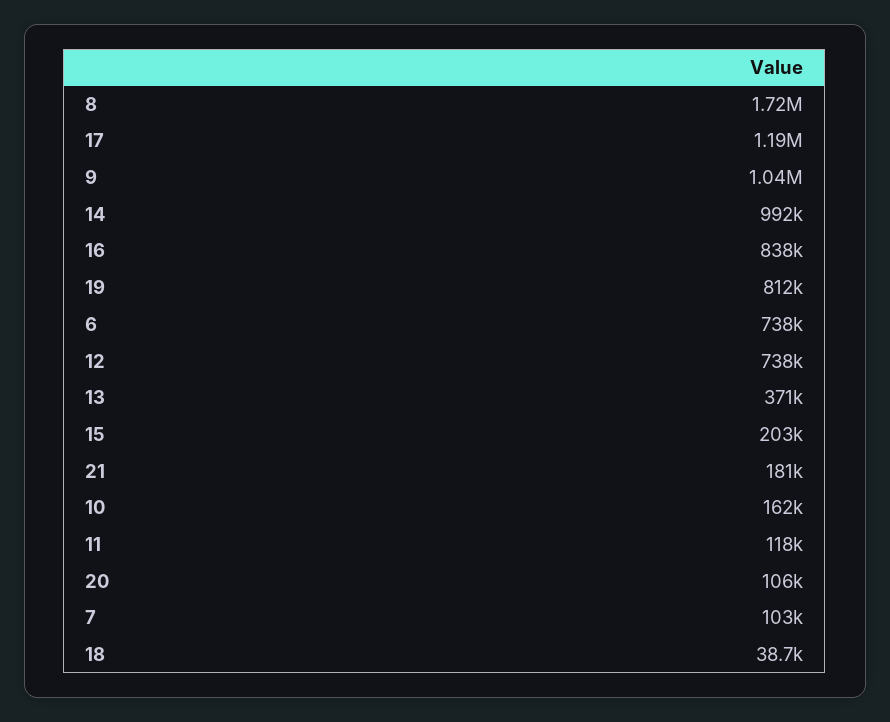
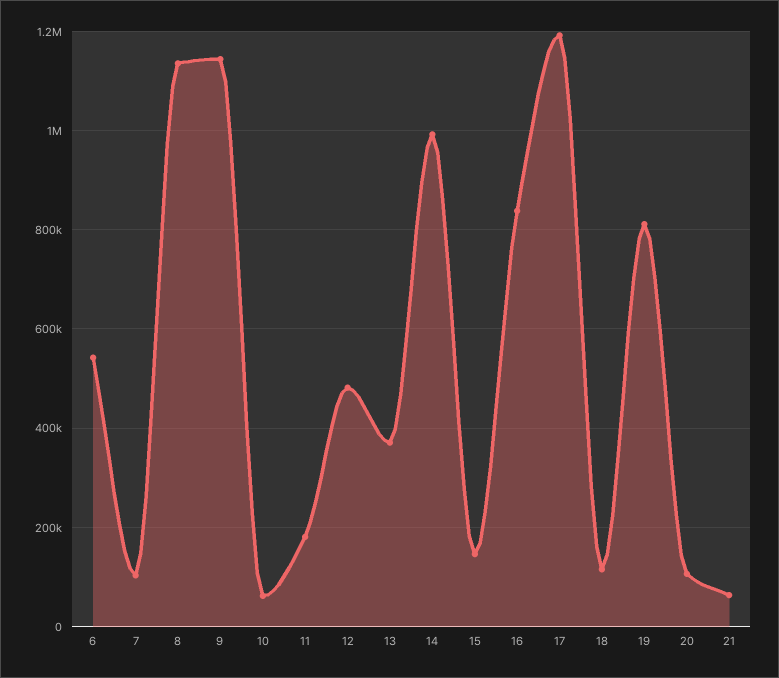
  {
-   "8": 1720000,
+   "8": 1140000,
    "17": 1190000,
-   "9": 1040000,
+   "9": 1140000,
    "14": 992000,
    "16": 838000,
    "19": 812000,
-   "6": 738000,
+   "6": 540000,
-   "12": 738000,
+   "12": 480000,
    "13": 371000,
-   "15": 203000,
+   "15": 140000,
-   "21": 181000,
+   "21": 60000,
-   "10": 162000,
+   "10": 60000,
-   "11": 118000,
+   "11": 180000,
    "20": 106000,
    "7": 103000,
-   "18": 38700
+   "18": 120000
  }

